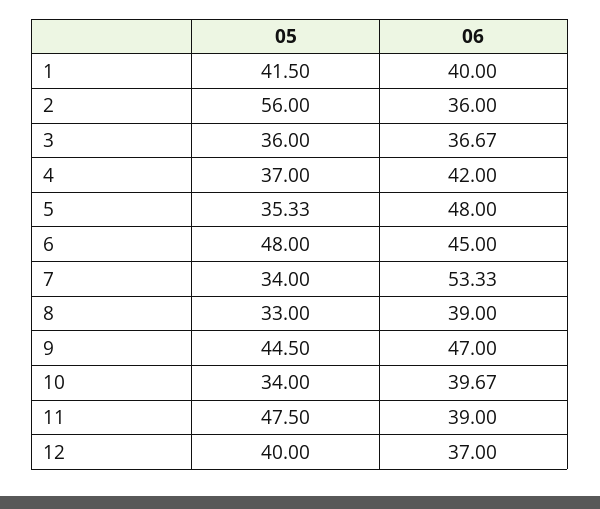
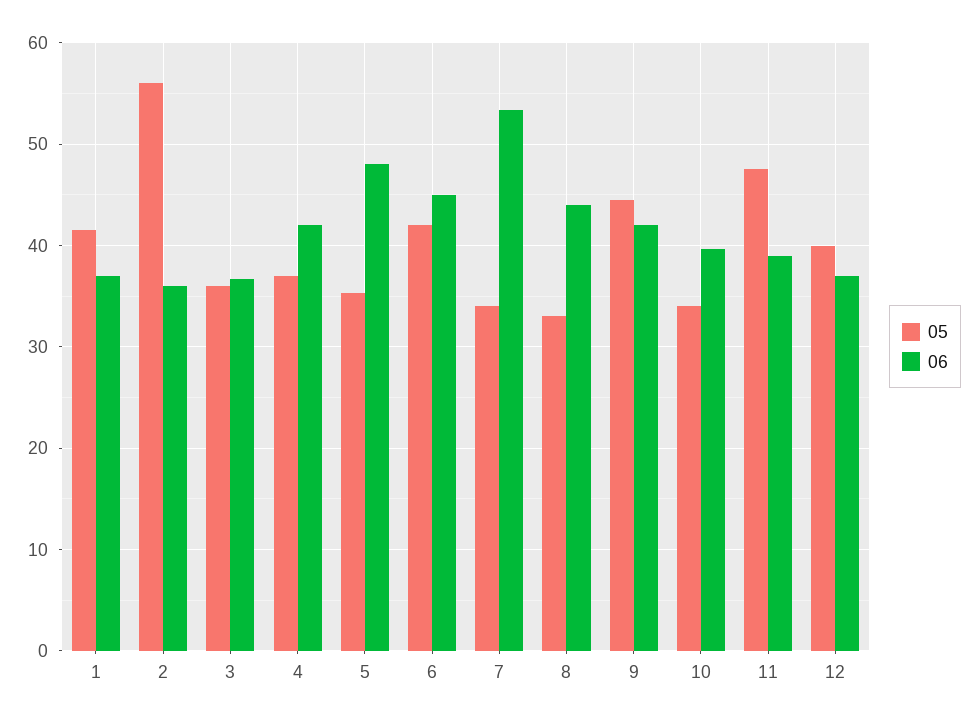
  {
    "05": {
      "1": 41.5,
      "2": 56,
      "3": 36,
      "4": 37,
      "5": 35.33,
-     "6": 48,
+     "6": 42,
      "7": 34,
      "8": 33,
      "9": 44.5,
      "10": 34,
      "11": 47.5,
      "12": 40
    },
    "06": {
-     "1": 40,
+     "1": 37,
      "2": 36,
      "3": 36.67,
      "4": 42,
      "5": 48,
      "6": 45,
      "7": 53.33,
-     "8": 39,
+     "8": 44,
-     "9": 47,
+     "9": 42,
      "10": 39.67,
      "11": 39,
      "12": 37
    }
  }

